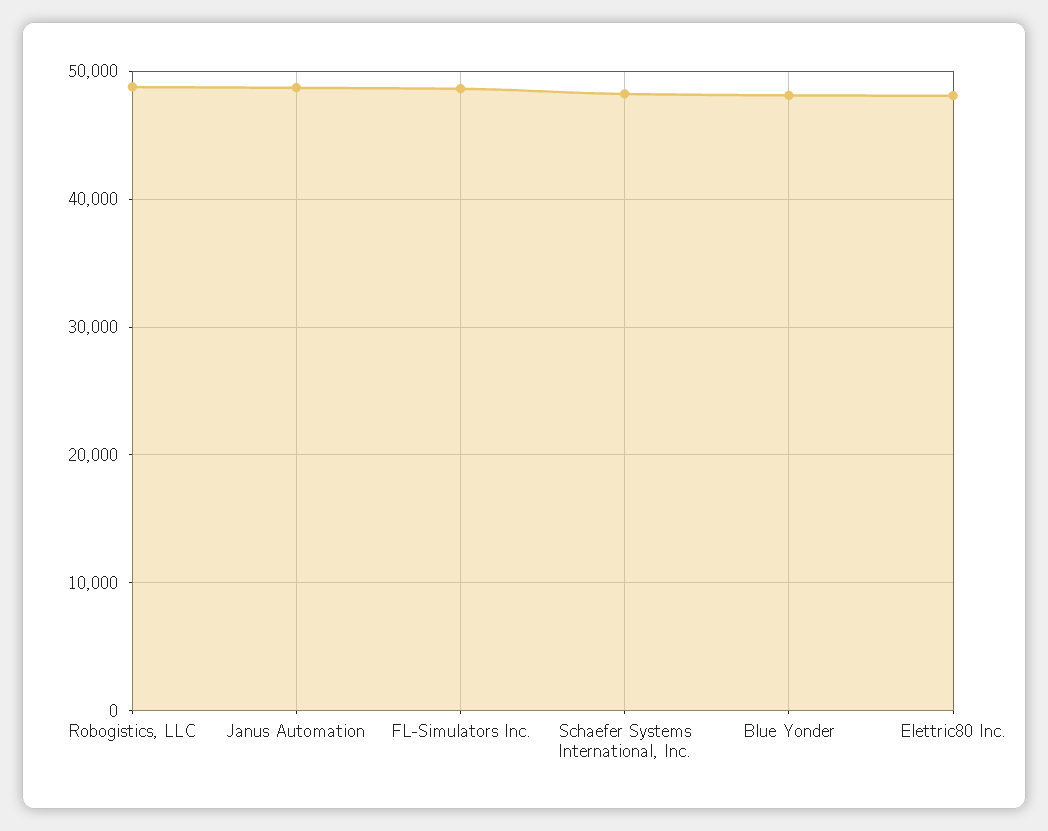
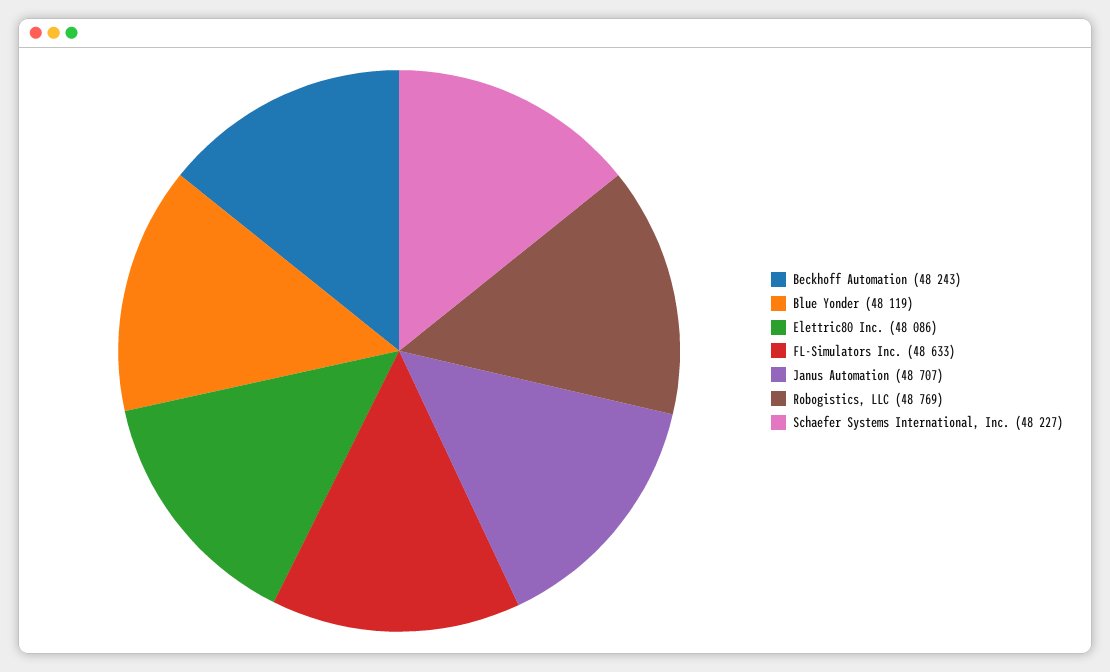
  {
    "Robogistics, LLC": 48769,
    "Janus Automation": 48707,
    "FL-Simulators Inc.": 48633,
    "Schaefer Systems International, Inc.": 48227,
    "Blue Yonder": 48119,
-   "Elettric80 Inc.": 48086
+   "Elettric80 Inc.": 48086,
+   "Beckhoff Automation": 48243
  }

